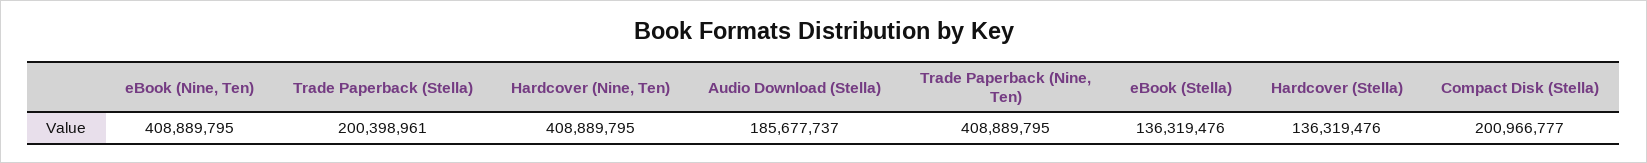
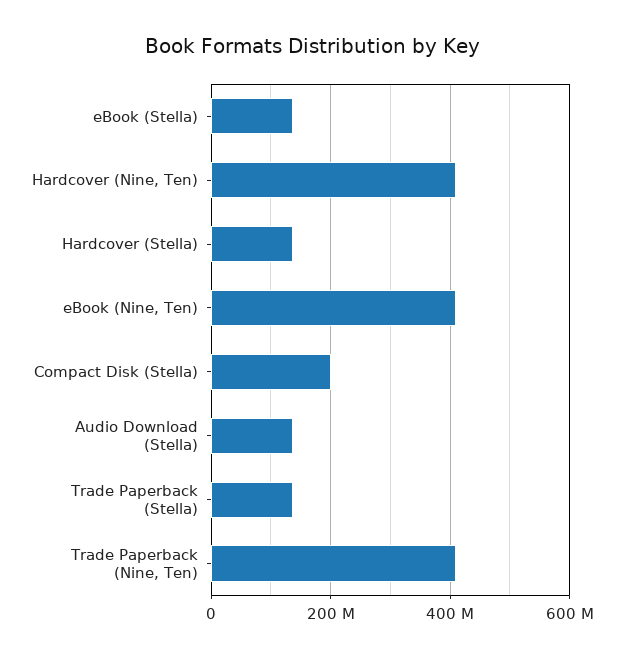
  {
    "eBook (Nine, Ten)": 408889795,
-   "Trade Paperback (Stella)": 200398961,
+   "Trade Paperback (Stella)": 140000000,
    "Hardcover (Nine, Ten)": 408889795,
-   "Audio Download (Stella)": 185677737,
+   "Audio Download (Stella)": 140000000,
    "Trade Paperback (Nine, Ten)": 408889795,
    "eBook (Stella)": 136319476,
    "Hardcover (Stella)": 136319476,
    "Compact Disk (Stella)": 200966777
  }

